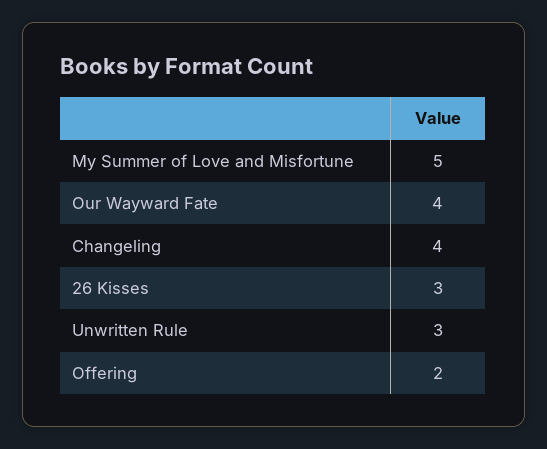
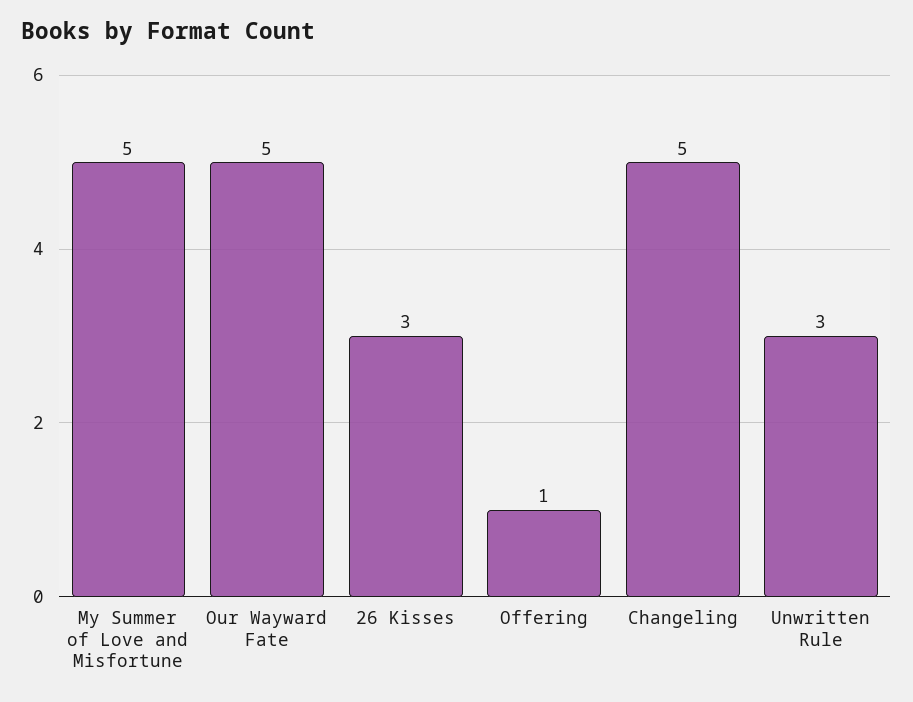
  {
    "My Summer of Love and Misfortune": 5,
-   "Our Wayward Fate": 4,
+   "Our Wayward Fate": 5,
-   "Changeling": 4,
+   "Changeling": 5,
    "26 Kisses": 3,
    "Unwritten Rule": 3,
-   "Offering": 2
+   "Offering": 1
  }

